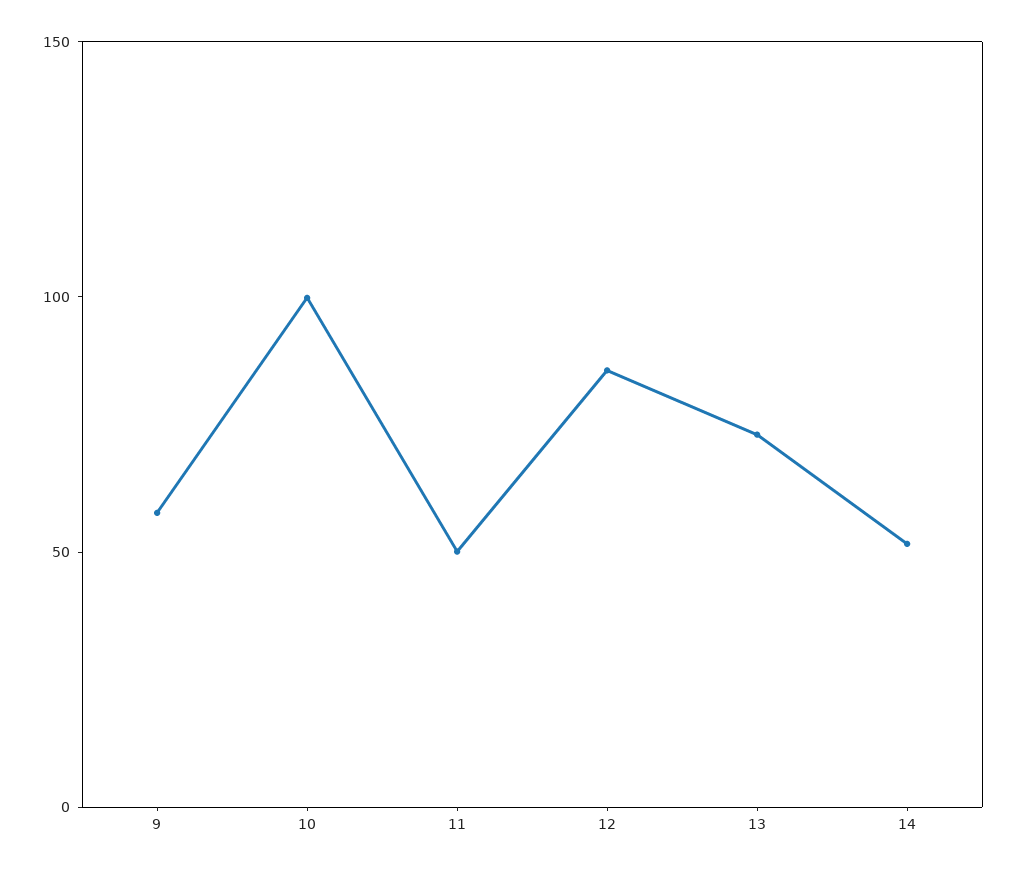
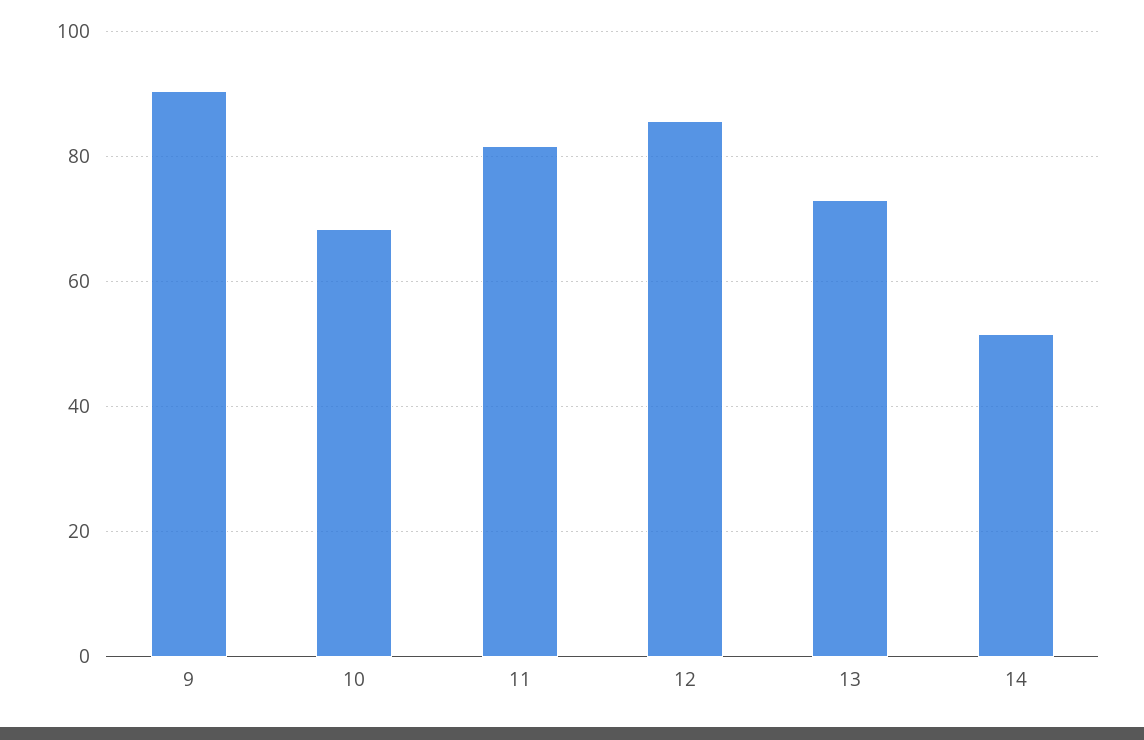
  {
-   "9": 60,
+   "9": 90,
-   "10": 100,
+   "10": 68,
-   "11": 50,
+   "11": 82,
    "12": 86,
    "13": 74,
    "14": 52
  }

